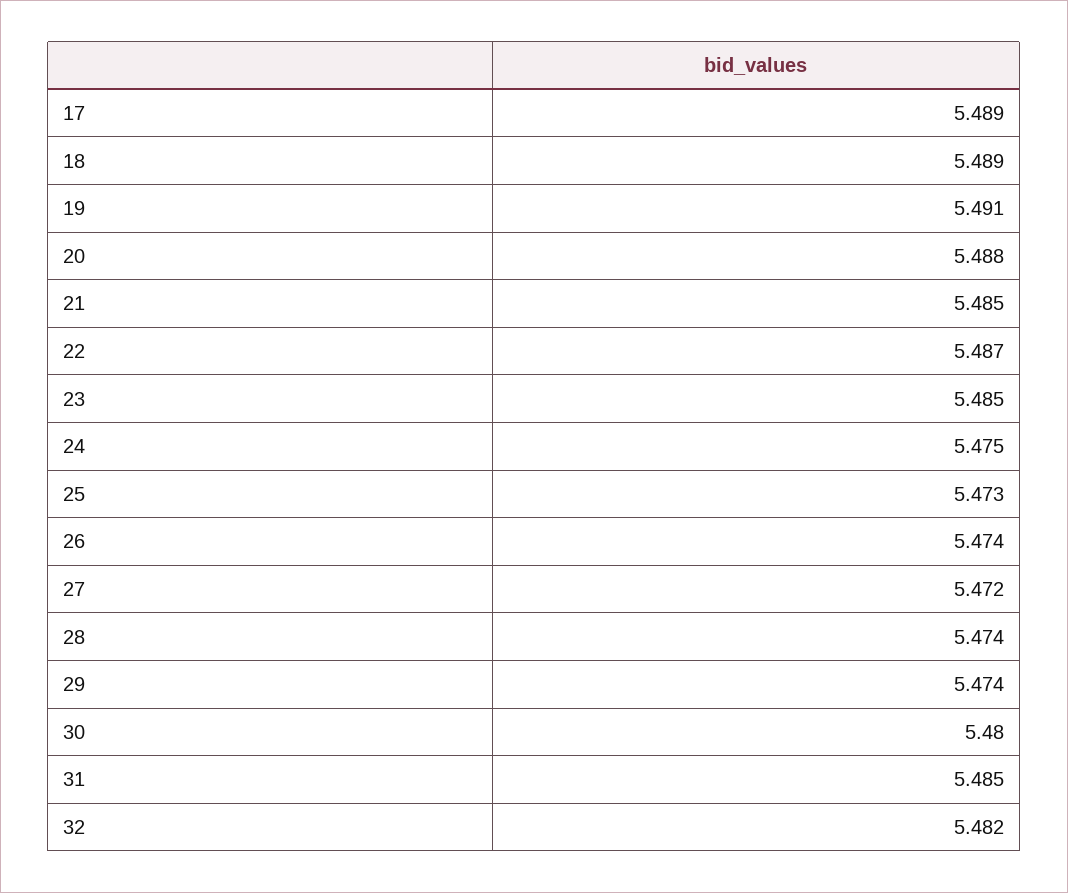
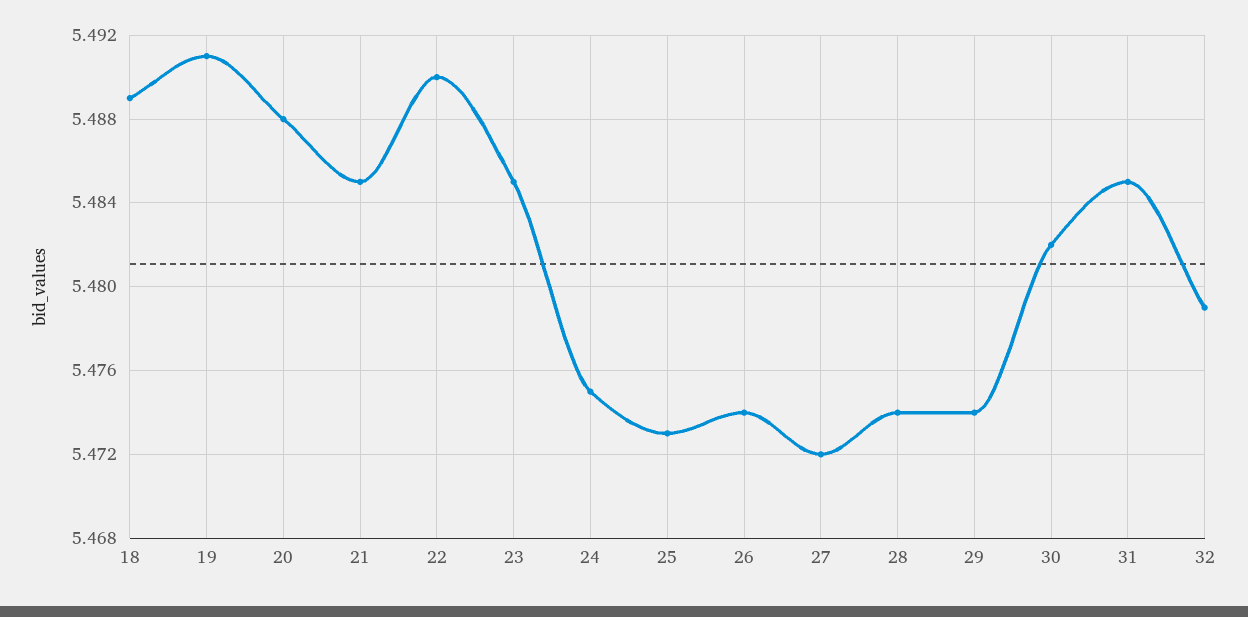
  {
-   "17": 5.489,
    "18": 5.489,
    "19": 5.491,
    "20": 5.488,
    "21": 5.485,
-   "22": 5.487,
+   "22": 5.49,
    "23": 5.485,
    "24": 5.475,
    "25": 5.473,
    "26": 5.474,
    "27": 5.472,
    "28": 5.474,
    "29": 5.474,
-   "30": 5.48,
+   "30": 5.482,
    "31": 5.485,
-   "32": 5.482
+   "32": 5.479
  }

